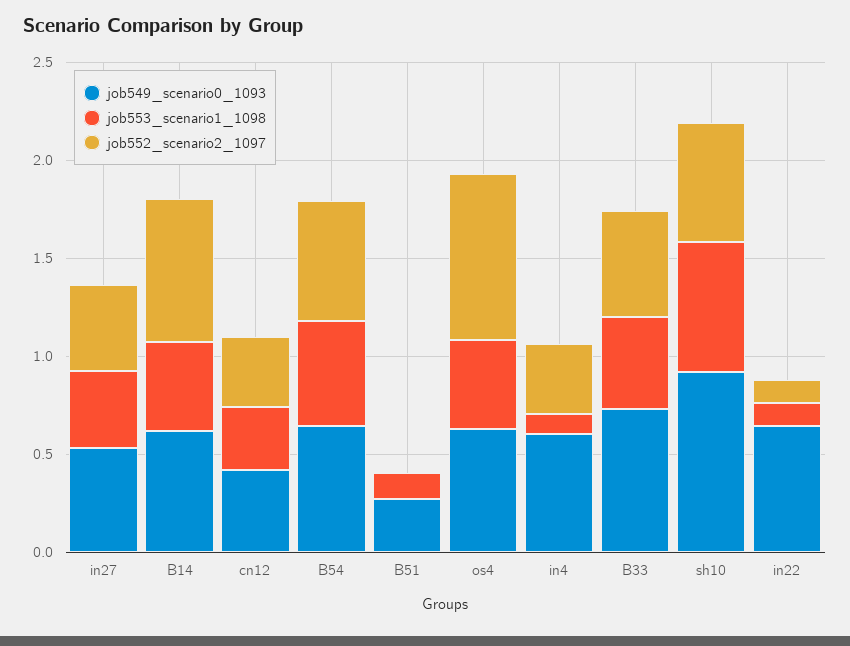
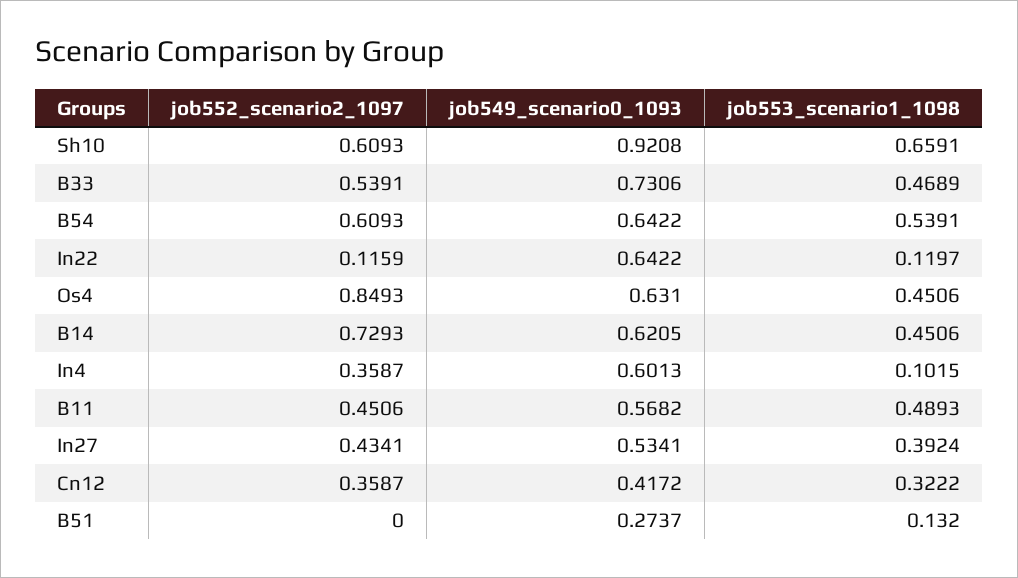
  {
    "job549_scenario0_1093": {
      "in27": 0.5341,
      "B14": 0.6205,
      "cn12": 0.4172,
      "B54": 0.6422,
      "B51": 0.2737,
      "os4": 0.631,
      "in4": 0.6013,
      "B33": 0.7306,
      "sh10": 0.9208,
-     "in22": 0.6422
+     "in22": 0.6422,
+     "B11": 0.5682
    },
    "job553_scenario1_1098": {
      "in27": 0.3924,
      "B14": 0.4506,
      "cn12": 0.3222,
      "B54": 0.5391,
      "B51": 0.132,
      "os4": 0.4506,
      "in4": 0.1015,
      "B33": 0.4689,
      "sh10": 0.6591,
-     "in22": 0.1197
+     "in22": 0.1197,
+     "B11": 0.4893
    },
    "job552_scenario2_1097": {
      "in27": 0.4341,
      "B14": 0.7293,
      "cn12": 0.3587,
      "B54": 0.6093,
      "B51": 0,
      "os4": 0.8493,
      "in4": 0.3587,
      "B33": 0.5391,
      "sh10": 0.6093,
-     "in22": 0.1159
+     "in22": 0.1159,
+     "B11": 0.4506
    }
  }

